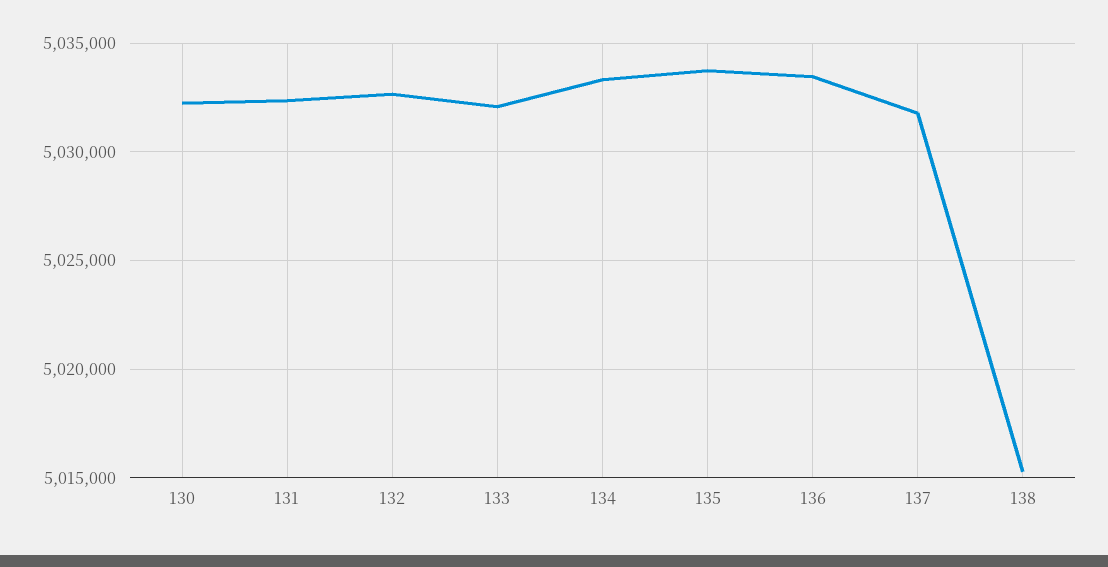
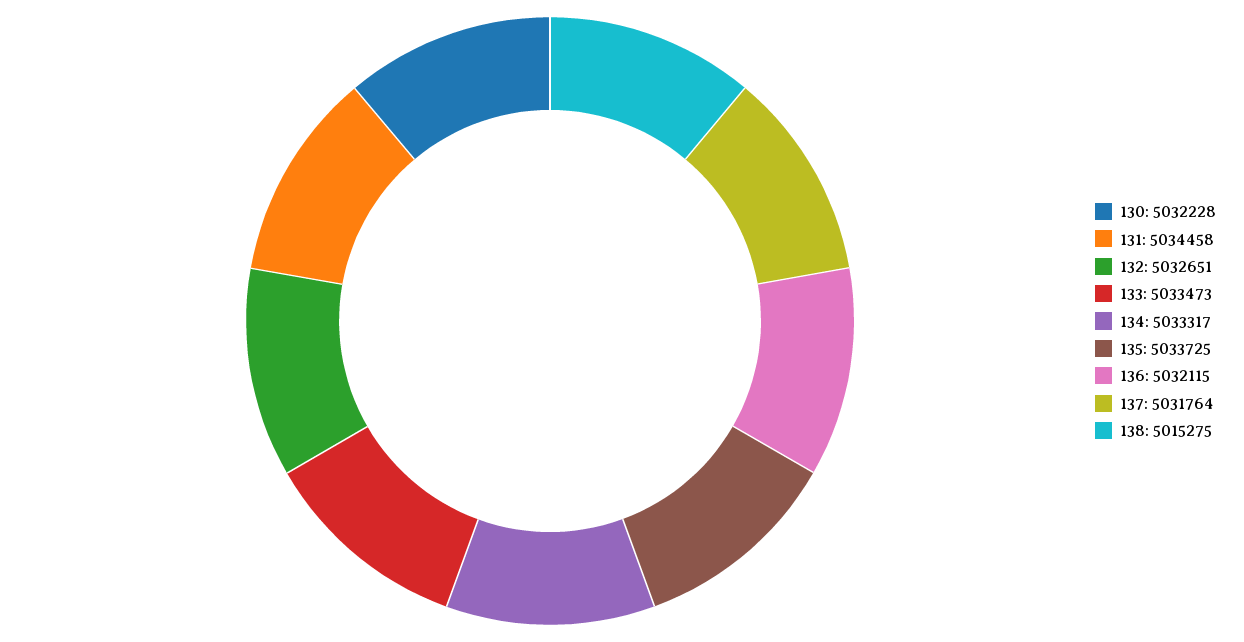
  {
    "130": 5032228,
-   "131": 5032500,
+   "131": 5034458,
    "132": 5032651,
-   "133": 5032000,
+   "133": 5033473,
    "134": 5033317,
    "135": 5033725,
-   "136": 5033500,
+   "136": 5032115,
    "137": 5031764,
    "138": 5015275
  }

